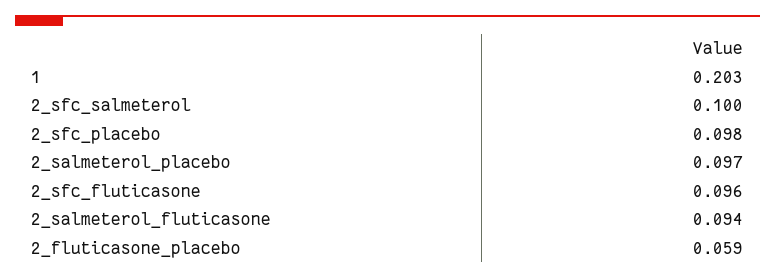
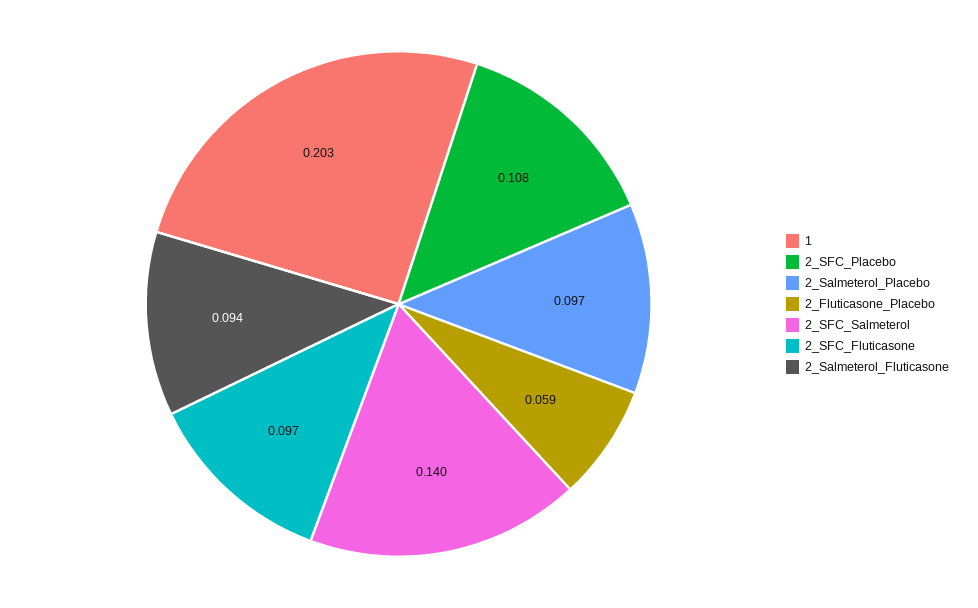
  {
    "1": 0.203,
-   "2_sfc_salmeterol": 0.1,
+   "2_sfc_salmeterol": 0.14,
-   "2_sfc_placebo": 0.098,
+   "2_sfc_placebo": 0.108,
    "2_salmeterol_placebo": 0.097,
-   "2_sfc_fluticasone": 0.096,
+   "2_sfc_fluticasone": 0.097,
    "2_salmeterol_fluticasone": 0.094,
    "2_fluticasone_placebo": 0.059
  }

